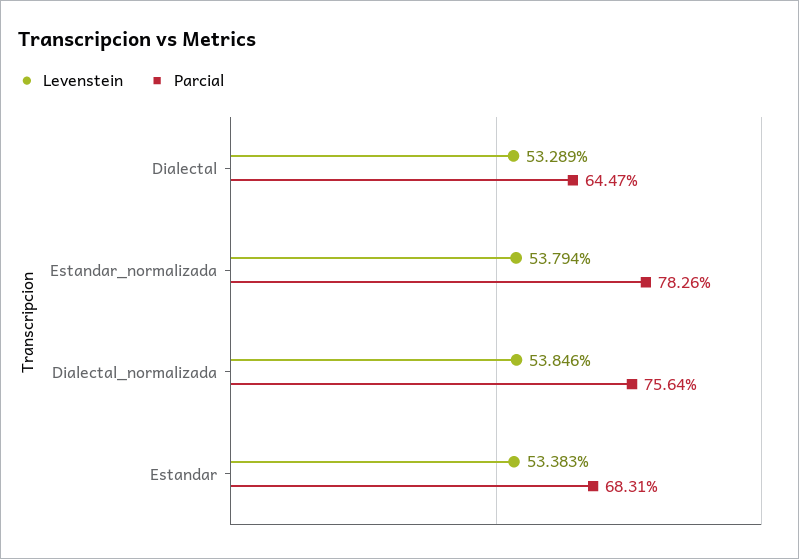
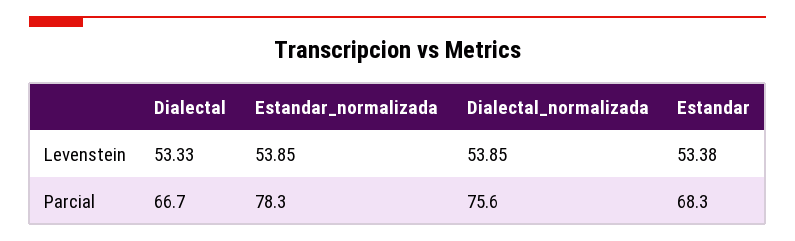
  {
    "Levenstein": {
-     "Dialectal": 53.289,
+     "Dialectal": 53.33,
-     "Estandar_normalizada": 53.794,
+     "Estandar_normalizada": 53.85,
      "Dialectal_normalizada": 53.846,
      "Estandar": 53.383
    },
    "Parcial": {
-     "Dialectal": 64.47,
+     "Dialectal": 66.7,
      "Estandar_normalizada": 78.26,
      "Dialectal_normalizada": 75.64,
      "Estandar": 68.31
    }
  }

